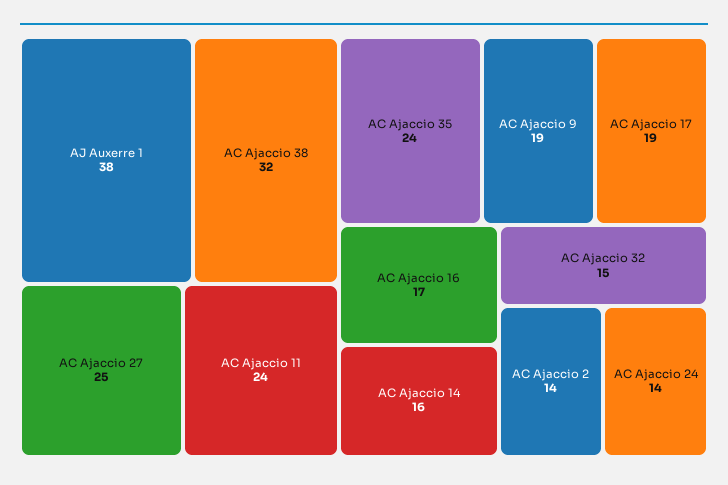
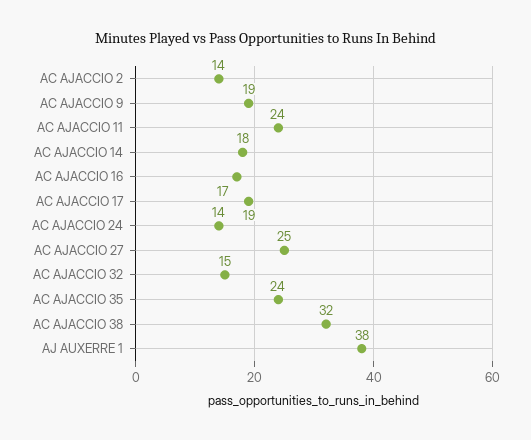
  {
    "AJ Auxerre 1": 38,
    "AC Ajaccio 38": 32,
    "AC Ajaccio 27": 25,
    "AC Ajaccio 11": 24,
    "AC Ajaccio 35": 24,
    "AC Ajaccio 9": 19,
    "AC Ajaccio 17": 19,
    "AC Ajaccio 16": 17,
-   "AC Ajaccio 14": 16,
+   "AC Ajaccio 14": 18,
    "AC Ajaccio 32": 15,
    "AC Ajaccio 2": 14,
    "AC Ajaccio 24": 14
  }

